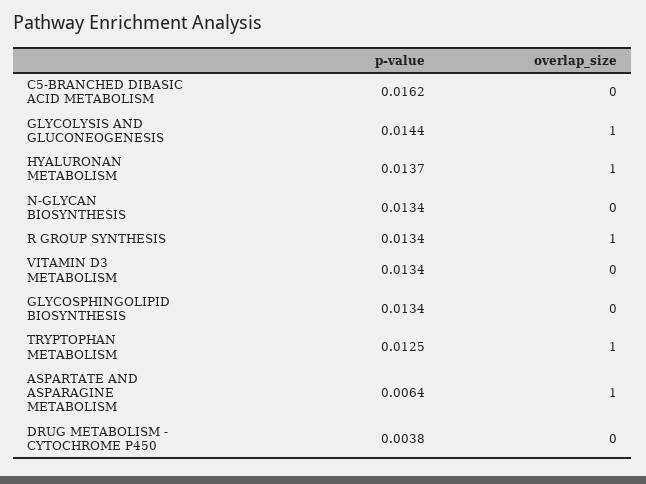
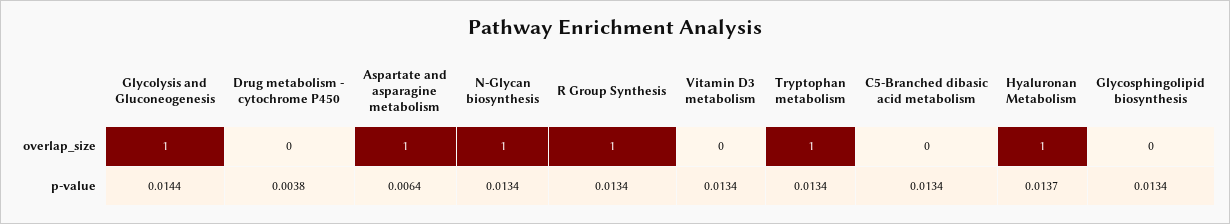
  {
    "p-value": {
-     "C5-BRANCHED DIBASIC ACID METABOLISM": 0.0162,
+     "C5-BRANCHED DIBASIC ACID METABOLISM": 0.0134,
      "GLYCOLYSIS AND GLUCONEOGENESIS": 0.0144,
      "HYALURONAN METABOLISM": 0.0137,
      "N-GLYCAN BIOSYNTHESIS": 0.0134,
      "R GROUP SYNTHESIS": 0.0134,
      "VITAMIN D3 METABOLISM": 0.0134,
      "GLYCOSPHINGOLIPID BIOSYNTHESIS": 0.0134,
-     "TRYPTOPHAN METABOLISM": 0.0125,
+     "TRYPTOPHAN METABOLISM": 0.0134,
      "ASPARTATE AND ASPARAGINE METABOLISM": 0.0064,
      "DRUG METABOLISM - CYTOCHROME P450": 0.0038
    },
    "overlap_size": {
      "C5-BRANCHED DIBASIC ACID METABOLISM": 0,
      "GLYCOLYSIS AND GLUCONEOGENESIS": 1,
      "HYALURONAN METABOLISM": 1,
-     "N-GLYCAN BIOSYNTHESIS": 0,
+     "N-GLYCAN BIOSYNTHESIS": 1,
      "R GROUP SYNTHESIS": 1,
      "VITAMIN D3 METABOLISM": 0,
      "GLYCOSPHINGOLIPID BIOSYNTHESIS": 0,
      "TRYPTOPHAN METABOLISM": 1,
      "ASPARTATE AND ASPARAGINE METABOLISM": 1,
      "DRUG METABOLISM - CYTOCHROME P450": 0
    }
  }

